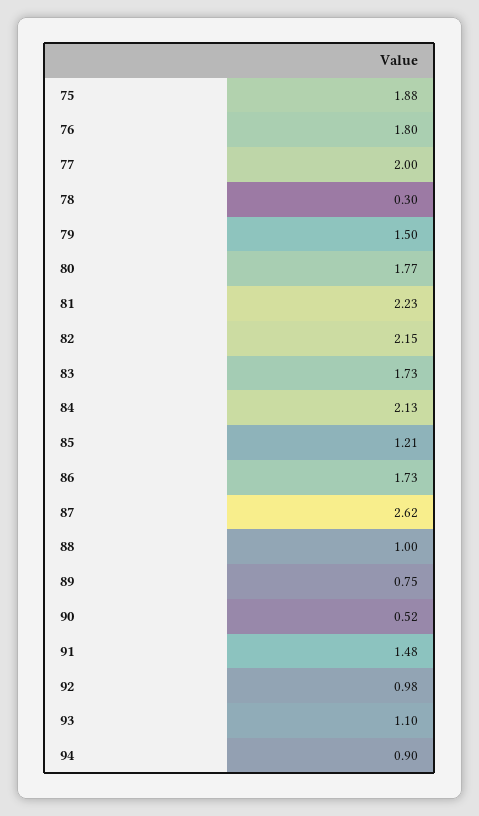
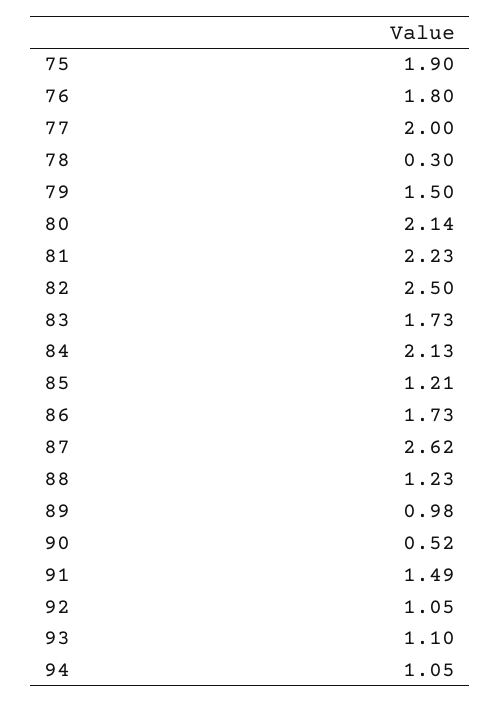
  {
-   "75": 1.88,
+   "75": 1.9,
    "76": 1.8,
    "77": 2,
    "78": 0.3,
    "79": 1.5,
-   "80": 1.77,
+   "80": 2.14,
    "81": 2.23,
-   "82": 2.15,
+   "82": 2.5,
    "83": 1.73,
    "84": 2.13,
    "85": 1.21,
    "86": 1.73,
    "87": 2.62,
-   "88": 1,
+   "88": 1.23,
-   "89": 0.75,
+   "89": 0.98,
    "90": 0.52,
-   "91": 1.48,
+   "91": 1.49,
-   "92": 0.98,
+   "92": 1.05,
    "93": 1.1,
-   "94": 0.9
+   "94": 1.05
  }

